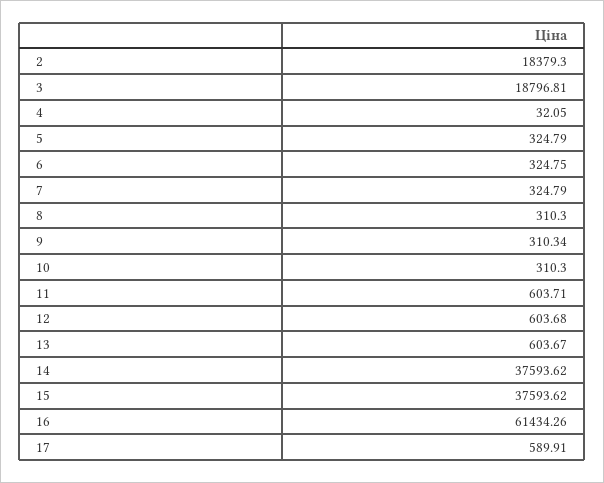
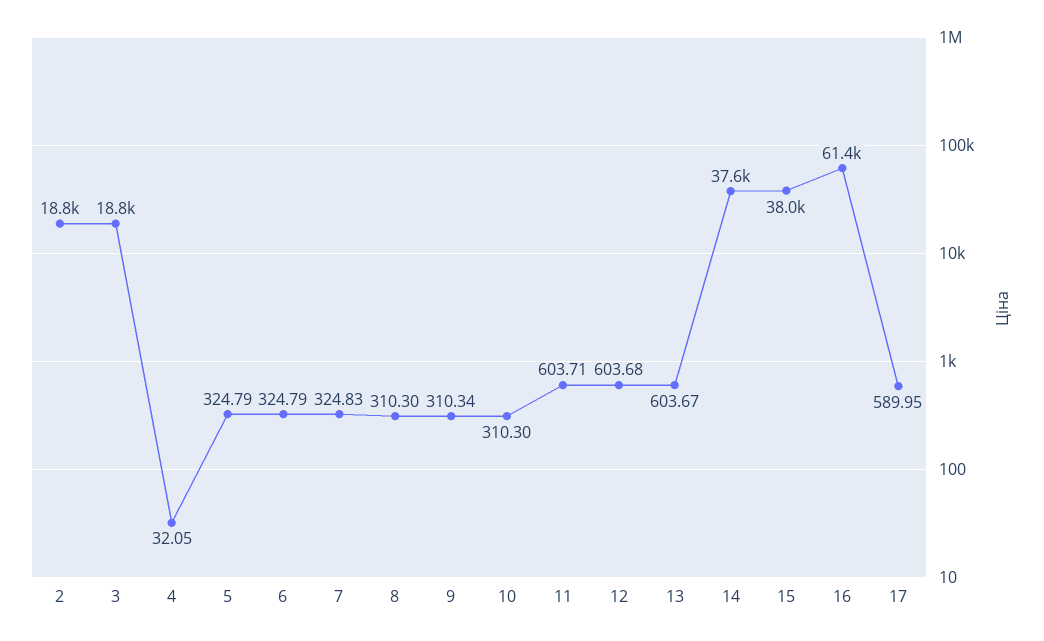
  {
-   "2": 18379.3,
+   "2": 18800,
    "3": 18796.81,
    "4": 32.05,
    "5": 324.79,
-   "6": 324.75,
+   "6": 324.79,
-   "7": 324.79,
+   "7": 324.83,
    "8": 310.3,
    "9": 310.34,
    "10": 310.3,
    "11": 603.71,
    "12": 603.68,
    "13": 603.67,
    "14": 37593.62,
-   "15": 37593.62,
+   "15": 38000,
    "16": 61434.26,
-   "17": 589.91
+   "17": 589.95
  }

